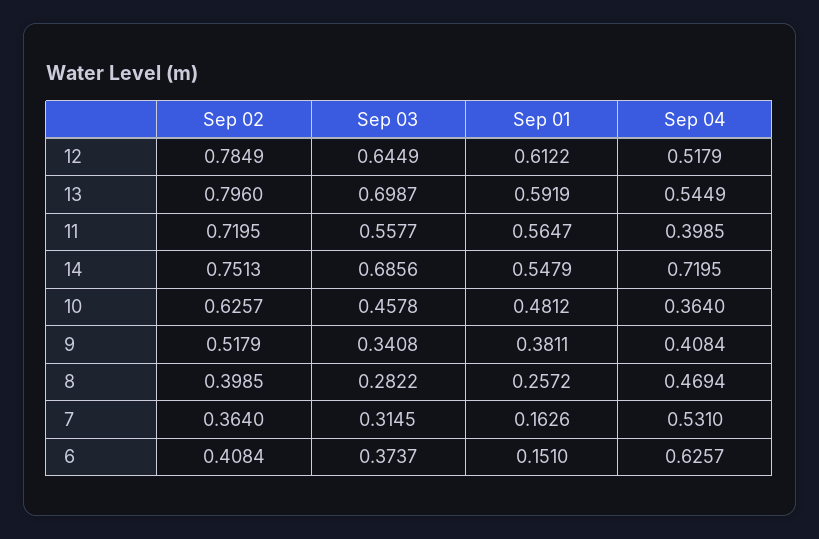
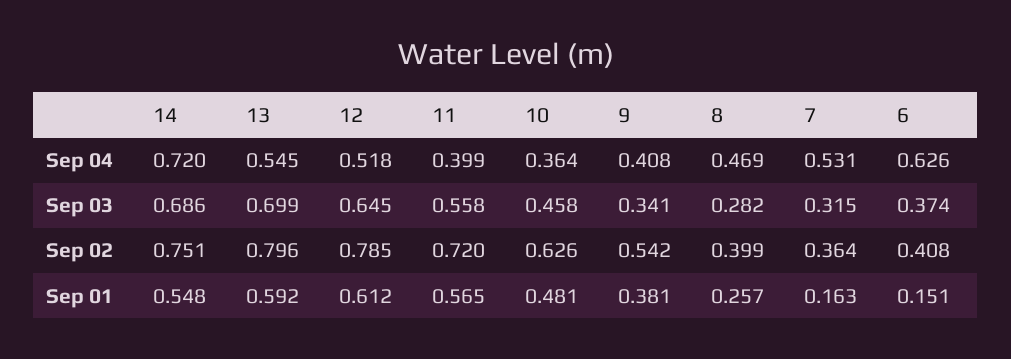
  {
    "Sep 02": {
      "12": 0.7849,
      "13": 0.796,
      "11": 0.7195,
      "14": 0.7513,
      "10": 0.6257,
-     "9": 0.5179,
+     "9": 0.542,
      "8": 0.3985,
      "7": 0.364,
      "6": 0.4084
    },
    "Sep 03": {
      "12": 0.6449,
      "13": 0.6987,
      "11": 0.5577,
      "14": 0.6856,
      "10": 0.4578,
      "9": 0.3408,
      "8": 0.2822,
      "7": 0.3145,
      "6": 0.3737
    },
    "Sep 01": {
      "12": 0.6122,
      "13": 0.5919,
      "11": 0.5647,
      "14": 0.5479,
      "10": 0.4812,
      "9": 0.3811,
      "8": 0.2572,
      "7": 0.1626,
      "6": 0.151
    },
    "Sep 04": {
      "12": 0.5179,
      "13": 0.5449,
      "11": 0.3985,
      "14": 0.7195,
      "10": 0.364,
      "9": 0.4084,
      "8": 0.4694,
      "7": 0.531,
      "6": 0.6257
    }
  }

